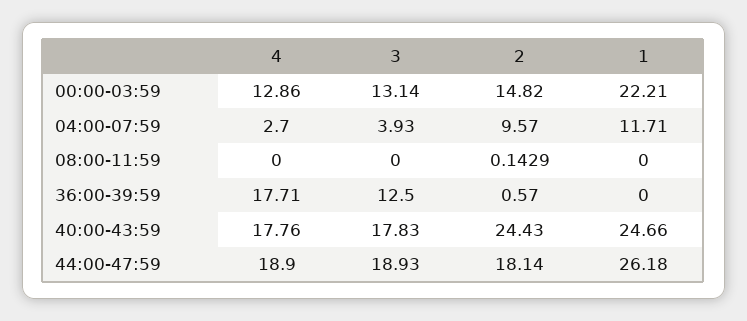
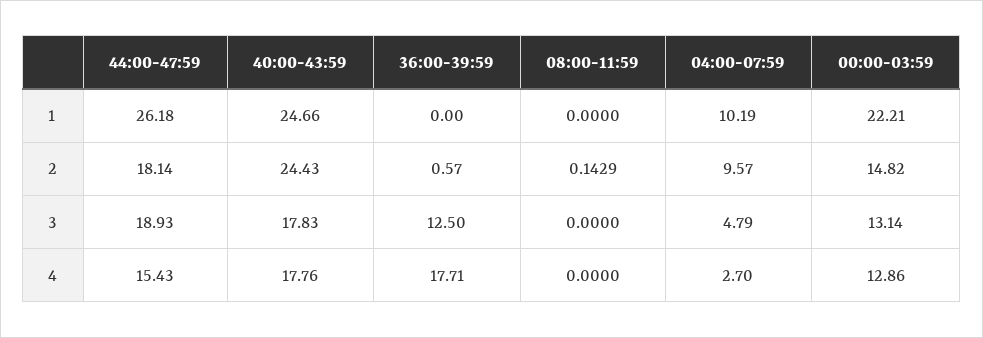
  {
    "4": {
      "00:00-03:59": 12.86,
      "04:00-07:59": 2.7,
      "08:00-11:59": 0,
      "36:00-39:59": 17.71,
      "40:00-43:59": 17.76,
-     "44:00-47:59": 18.9
+     "44:00-47:59": 15.43
    },
    "3": {
      "00:00-03:59": 13.14,
-     "04:00-07:59": 3.93,
+     "04:00-07:59": 4.79,
      "08:00-11:59": 0,
      "36:00-39:59": 12.5,
      "40:00-43:59": 17.83,
      "44:00-47:59": 18.93
    },
    "2": {
      "00:00-03:59": 14.82,
      "04:00-07:59": 9.57,
      "08:00-11:59": 0.1429,
      "36:00-39:59": 0.57,
      "40:00-43:59": 24.43,
      "44:00-47:59": 18.14
    },
    "1": {
      "00:00-03:59": 22.21,
-     "04:00-07:59": 11.71,
+     "04:00-07:59": 10.19,
      "08:00-11:59": 0,
      "36:00-39:59": 0,
      "40:00-43:59": 24.66,
      "44:00-47:59": 26.18
    }
  }

